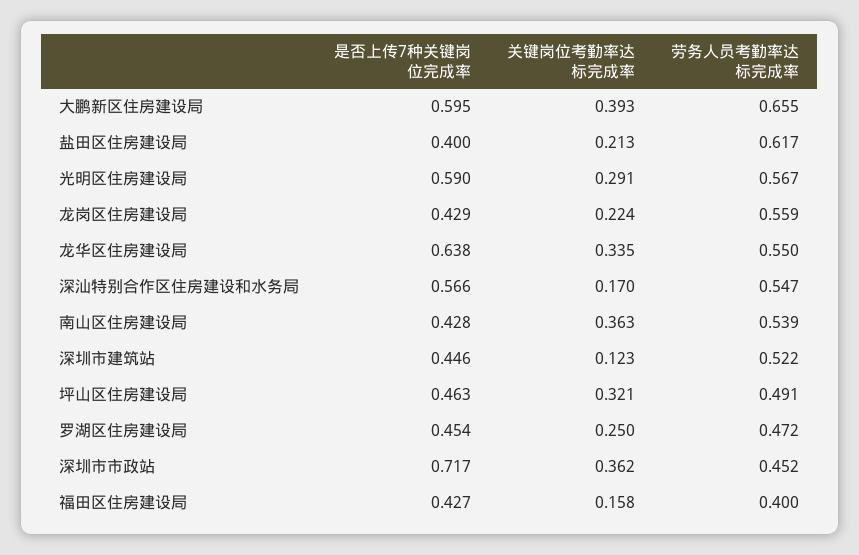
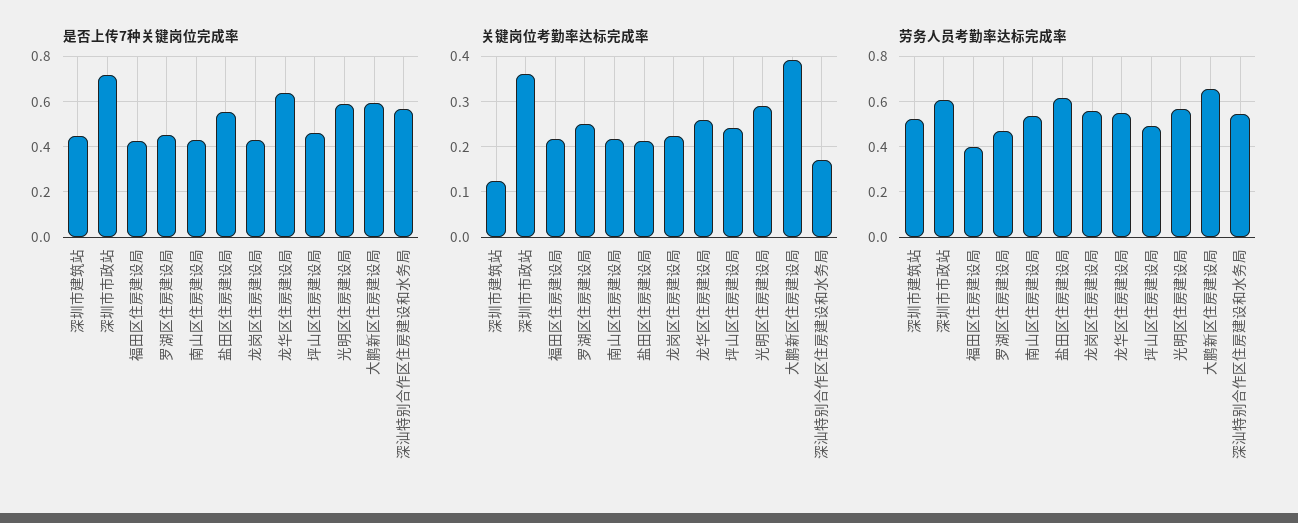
  {
    "是否上传7种关键岗位完成率": {
      "大鹏新区住房建设局": 0.595,
-     "盐田区住房建设局": 0.4,
+     "盐田区住房建设局": 0.55,
      "光明区住房建设局": 0.59,
      "龙岗区住房建设局": 0.429,
      "龙华区住房建设局": 0.638,
      "深汕特别合作区住房建设和水务局": 0.566,
      "南山区住房建设局": 0.428,
      "深圳市建筑站": 0.446,
      "坪山区住房建设局": 0.463,
      "罗湖区住房建设局": 0.454,
      "深圳市市政站": 0.717,
      "福田区住房建设局": 0.427
    },
    "关键岗位考勤率达标完成率": {
      "大鹏新区住房建设局": 0.393,
      "盐田区住房建设局": 0.213,
      "光明区住房建设局": 0.291,
      "龙岗区住房建设局": 0.224,
-     "龙华区住房建设局": 0.335,
+     "龙华区住房建设局": 0.26,
      "深汕特别合作区住房建设和水务局": 0.17,
-     "南山区住房建设局": 0.363,
+     "南山区住房建设局": 0.22,
      "深圳市建筑站": 0.123,
-     "坪山区住房建设局": 0.321,
+     "坪山区住房建设局": 0.24,
      "罗湖区住房建设局": 0.25,
      "深圳市市政站": 0.362,
-     "福田区住房建设局": 0.158
+     "福田区住房建设局": 0.22
    },
    "劳务人员考勤率达标完成率": {
      "大鹏新区住房建设局": 0.655,
      "盐田区住房建设局": 0.617,
      "光明区住房建设局": 0.567,
      "龙岗区住房建设局": 0.559,
      "龙华区住房建设局": 0.55,
      "深汕特别合作区住房建设和水务局": 0.547,
      "南山区住房建设局": 0.539,
      "深圳市建筑站": 0.522,
      "坪山区住房建设局": 0.491,
      "罗湖区住房建设局": 0.472,
-     "深圳市市政站": 0.452,
+     "深圳市市政站": 0.6,
      "福田区住房建设局": 0.4
    }
  }

